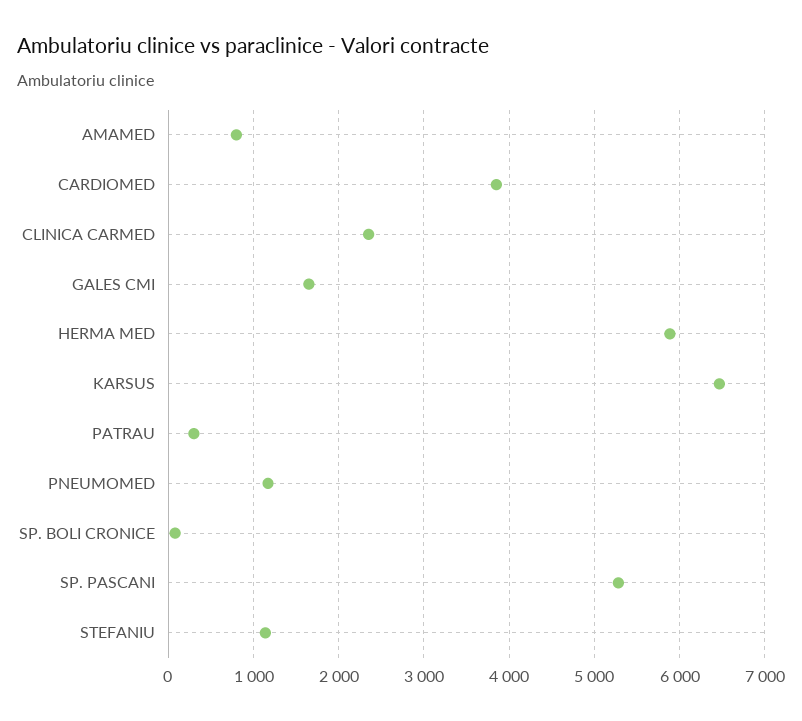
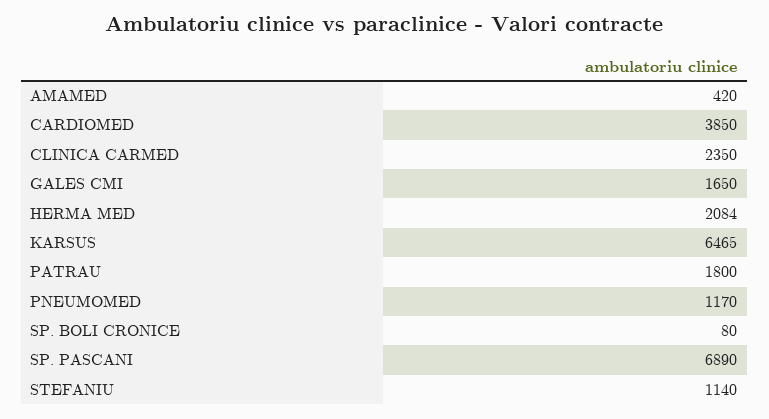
  {
-   "AMAMED": 800,
+   "AMAMED": 420,
    "CARDIOMED": 3850,
    "CLINICA CARMED": 2350,
    "GALES CMI": 1650,
-   "HERMA MED": 5900,
+   "HERMA MED": 2084,
    "KARSUS": 6465,
-   "PATRAU": 300,
+   "PATRAU": 1800,
    "PNEUMOMED": 1170,
    "SP. BOLI CRONICE": 80,
-   "SP. PASCANI": 5300,
+   "SP. PASCANI": 6890,
    "STEFANIU": 1140
  }

